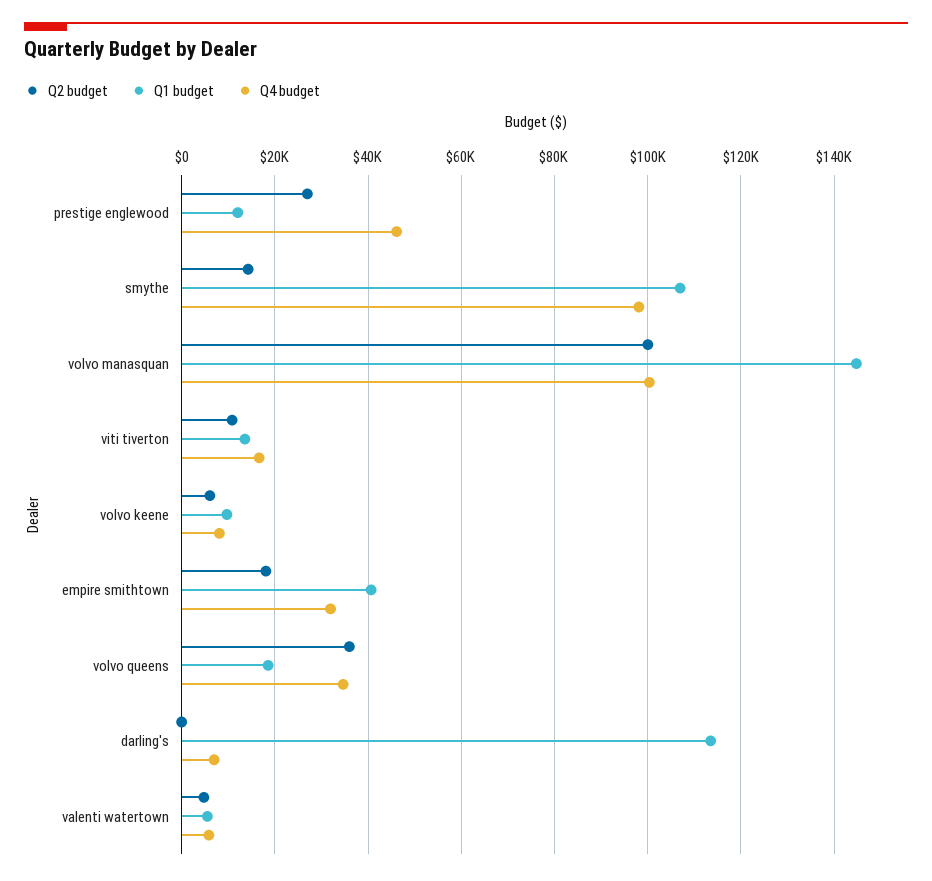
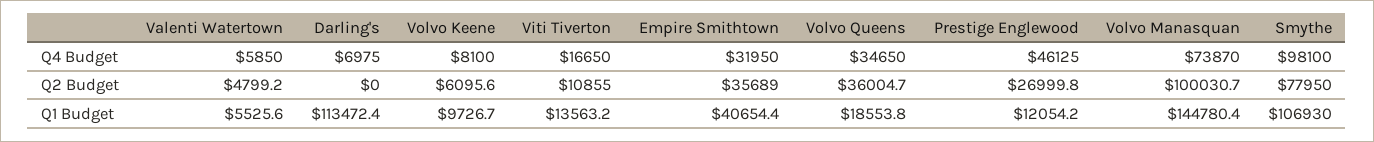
  {
    "Q2 budget": {
      "prestige englewood": 26999.8,
-     "smythe": 14000,
+     "smythe": 77950,
      "volvo manasquan": 100030.7,
      "viti tiverton": 10855,
      "volvo keene": 6095.6,
-     "empire smithtown": 18000,
+     "empire smithtown": 35689,
      "volvo queens": 36004.7,
      "darling's": 0,
      "valenti watertown": 4799.2
    },
    "Q1 budget": {
      "prestige englewood": 12054.2,
      "smythe": 106930,
      "volvo manasquan": 144780.4,
      "viti tiverton": 13563.2,
      "volvo keene": 9726.7,
      "empire smithtown": 40654.4,
      "volvo queens": 18553.8,
      "darling's": 113472.4,
      "valenti watertown": 5525.6
    },
    "Q4 budget": {
      "prestige englewood": 46125,
      "smythe": 98100,
-     "volvo manasquan": 100000,
+     "volvo manasquan": 73870,
      "viti tiverton": 16650,
      "volvo keene": 8100,
      "empire smithtown": 31950,
      "volvo queens": 34650,
      "darling's": 6975,
      "valenti watertown": 5850
    }
  }

